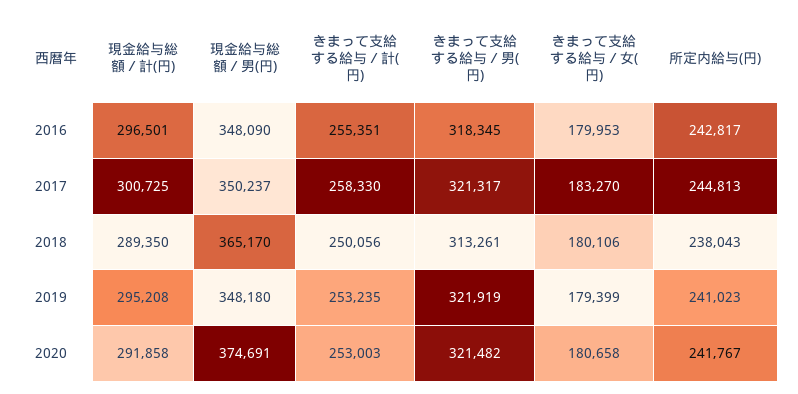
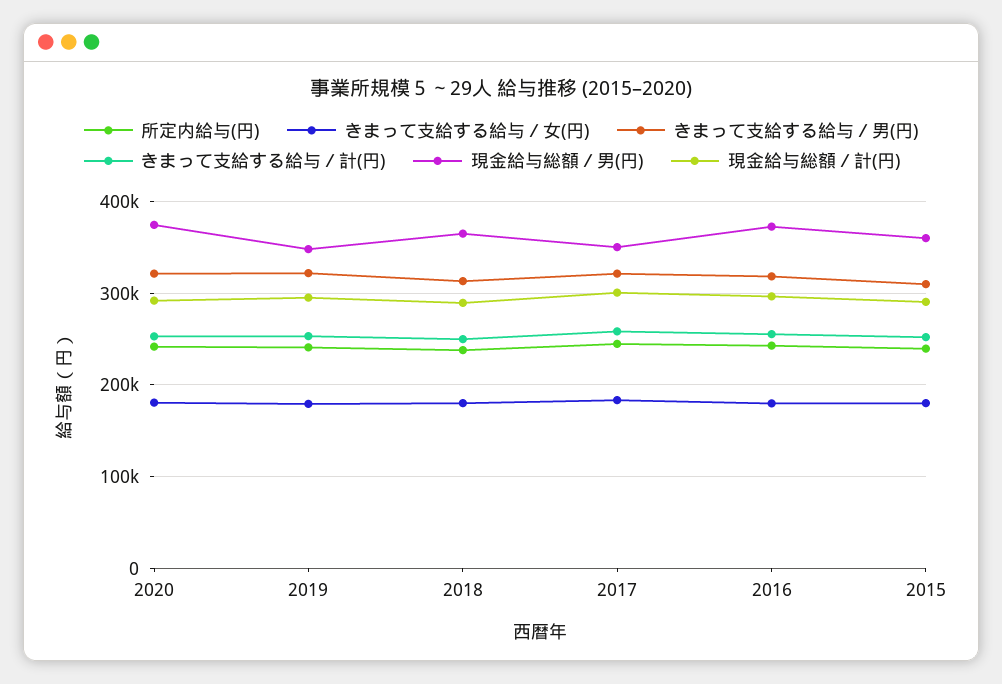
  {
    "現金給与総額／計(円)": {
      "2016": 296501,
      "2017": 300725,
      "2018": 289350,
      "2019": 295208,
-     "2020": 291858
+     "2020": 291858,
+     "2015": 290000
    },
    "現金給与総額／男(円)": {
-     "2016": 348090,
+     "2016": 370000,
      "2017": 350237,
      "2018": 365170,
      "2019": 348180,
-     "2020": 374691
+     "2020": 374691,
+     "2015": 360000
    },
    "きまって支給する給与／計(円)": {
      "2016": 255351,
      "2017": 258330,
      "2018": 250056,
      "2019": 253235,
-     "2020": 253003
+     "2020": 253003,
+     "2015": 250000
    },
    "きまって支給する給与／男(円)": {
      "2016": 318345,
      "2017": 321317,
      "2018": 313261,
      "2019": 321919,
-     "2020": 321482
+     "2020": 321482,
+     "2015": 310000
    },
    "きまって支給する給与／女(円)": {
      "2016": 179953,
      "2017": 183270,
      "2018": 180106,
      "2019": 179399,
-     "2020": 180658
+     "2020": 180658,
+     "2015": 180000
    },
    "所定内給与(円)": {
      "2016": 242817,
      "2017": 244813,
      "2018": 238043,
      "2019": 241023,
-     "2020": 241767
+     "2020": 241767,
+     "2015": 240000
    }
  }

